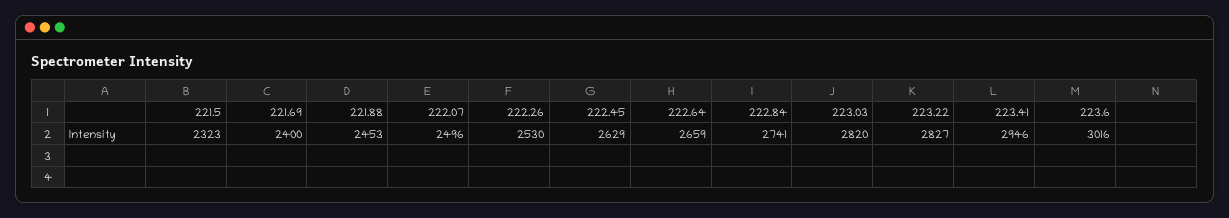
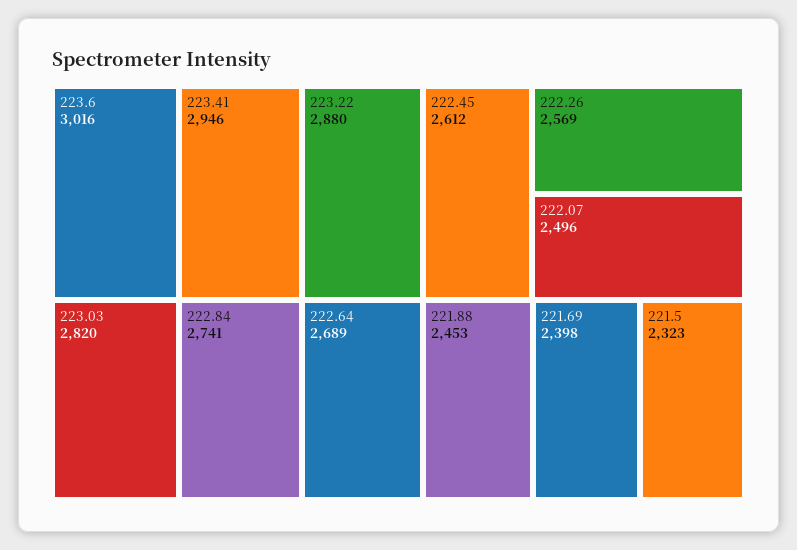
  {
    "221.5": 2323,
-   "221.69": 2400,
+   "221.69": 2398,
    "221.88": 2453,
    "222.07": 2496,
-   "222.26": 2530,
+   "222.26": 2569,
-   "222.45": 2629,
+   "222.45": 2612,
-   "222.64": 2659,
+   "222.64": 2689,
    "222.84": 2741,
    "223.03": 2820,
-   "223.22": 2827,
+   "223.22": 2880,
    "223.41": 2946,
    "223.6": 3016
  }

